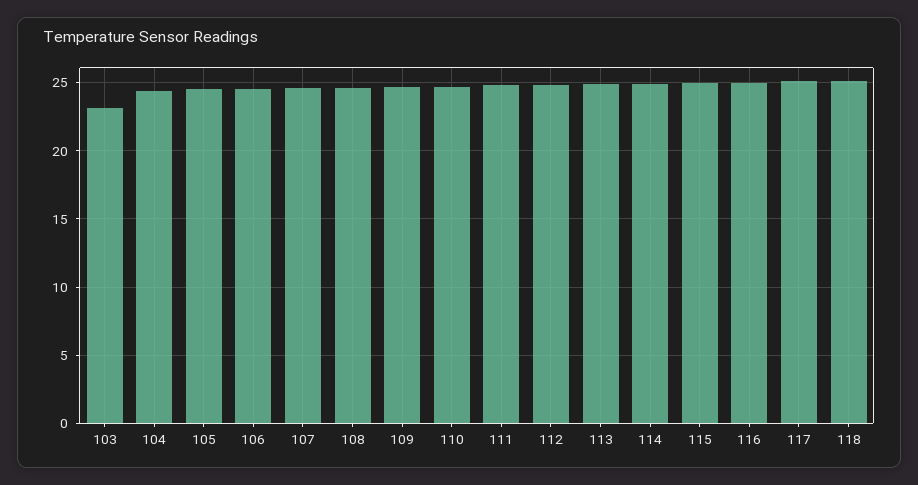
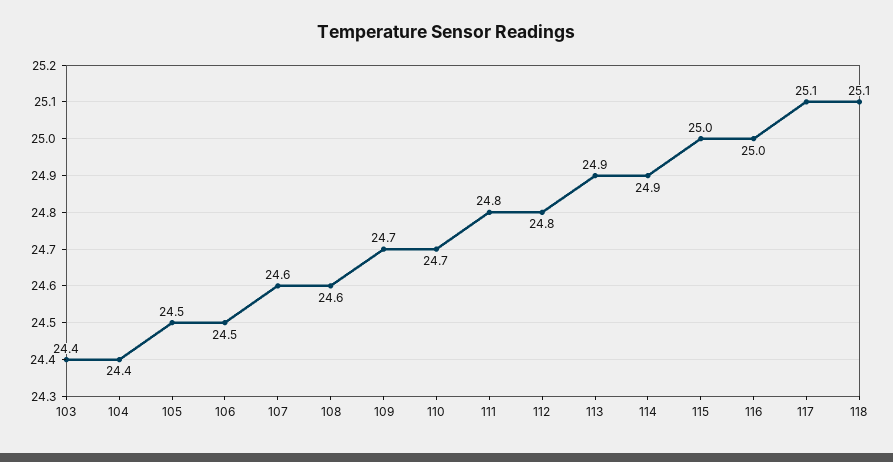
  {
-   "103": 23,
+   "103": 24.4,
    "104": 24.4,
    "105": 24.5,
    "106": 24.5,
    "107": 24.6,
    "108": 24.6,
    "109": 24.7,
    "110": 24.7,
    "111": 24.8,
    "112": 24.8,
    "113": 24.9,
    "114": 24.9,
    "115": 25,
    "116": 25,
    "117": 25.1,
    "118": 25.1
  }

